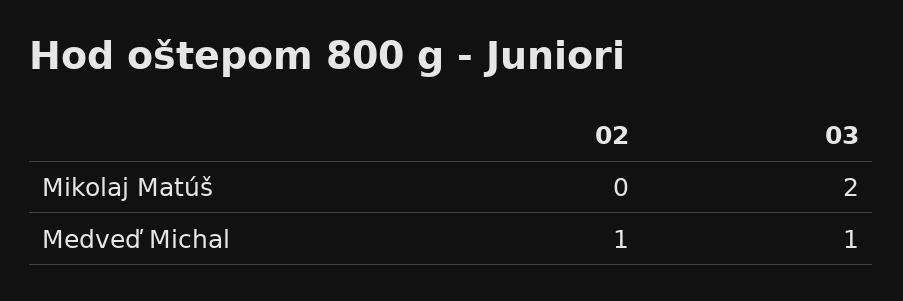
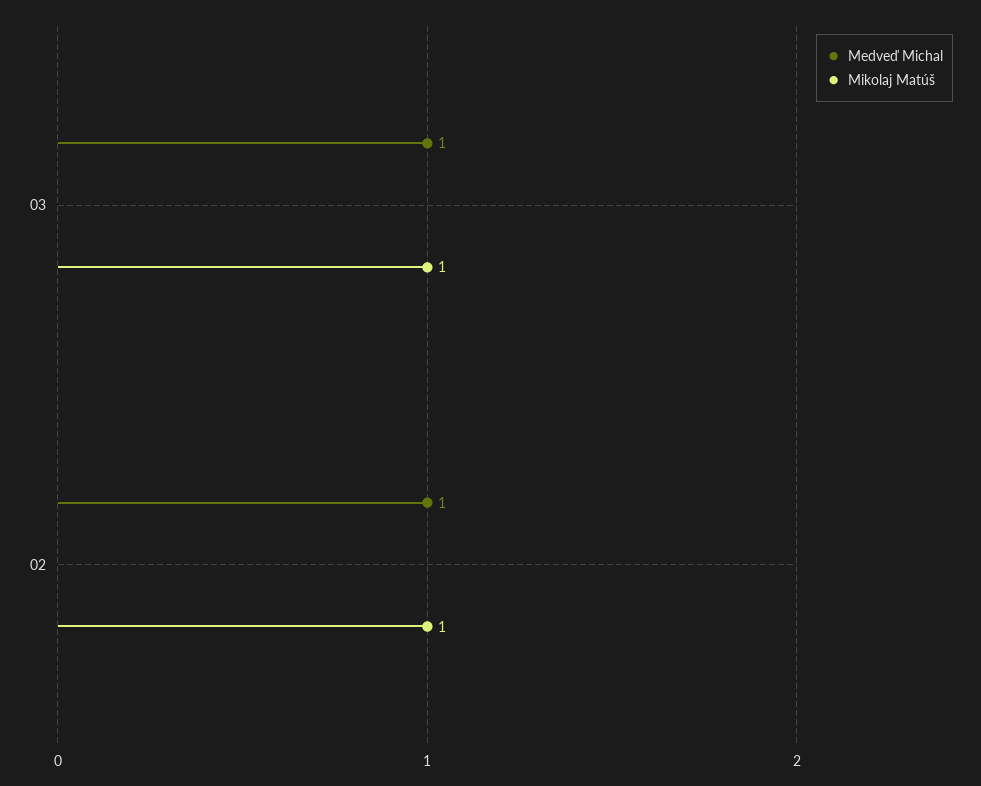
  {
    "Mikolaj Matúš": {
-     "02": 0,
+     "02": 1,
-     "03": 2
+     "03": 1
    },
    "Medveď Michal": {
      "02": 1,
      "03": 1
    }
  }

